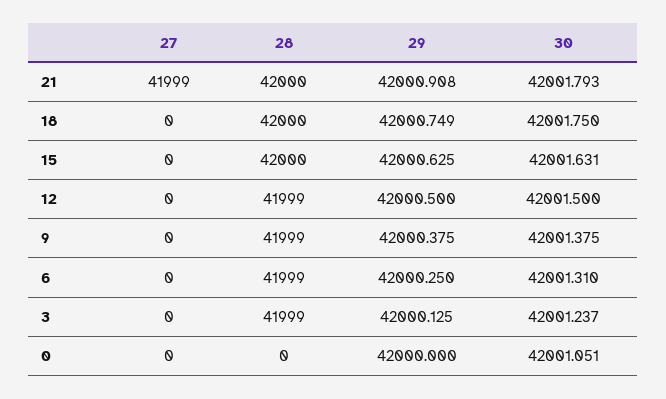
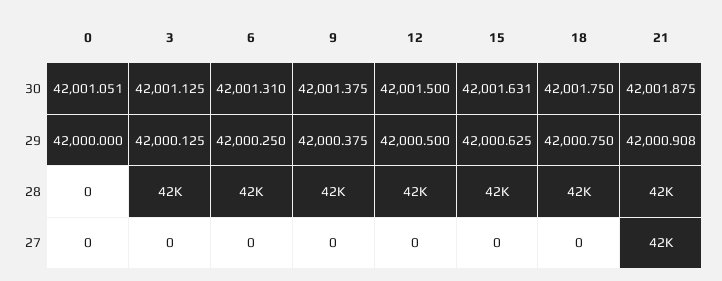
  {
    "27": {
      "21": 41999,
      "18": 0,
      "15": 0,
      "12": 0,
      "9": 0,
      "6": 0,
      "3": 0,
      "0": 0
    },
    "28": {
      "21": 42000,
      "18": 42000,
      "15": 42000,
      "12": 41999,
      "9": 41999,
      "6": 41999,
      "3": 41999,
      "0": 0
    },
    "29": {
      "21": 42000.908,
-     "18": 42000.749,
+     "18": 42000.75,
      "15": 42000.625,
      "12": 42000.5,
      "9": 42000.375,
      "6": 42000.25,
      "3": 42000.125,
      "0": 42000
    },
    "30": {
-     "21": 42001.793,
+     "21": 42001.875,
      "18": 42001.75,
      "15": 42001.631,
      "12": 42001.5,
      "9": 42001.375,
      "6": 42001.31,
-     "3": 42001.237,
+     "3": 42001.125,
      "0": 42001.051
    }
  }

